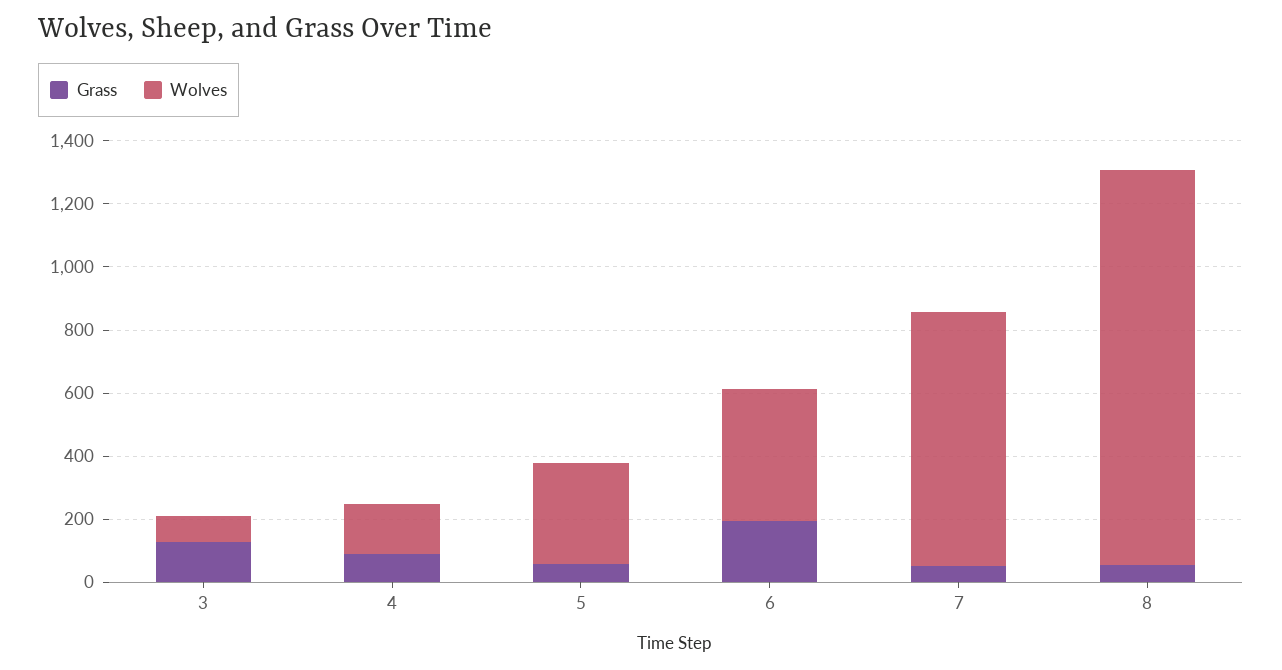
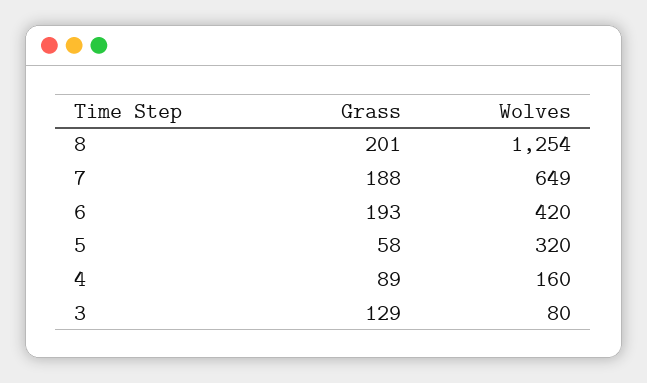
  {
    "Grass": {
      "3": 129,
      "4": 89,
      "5": 58,
      "6": 193,
-     "7": 50,
+     "7": 188,
-     "8": 50
+     "8": 201
    },
    "Wolves": {
      "3": 80,
      "4": 160,
      "5": 320,
      "6": 420,
-     "7": 800,
+     "7": 649,
      "8": 1254
    }
  }

